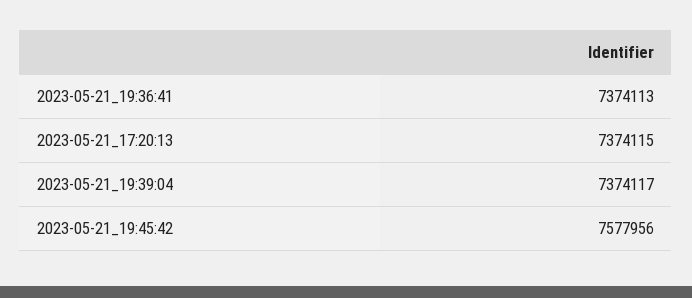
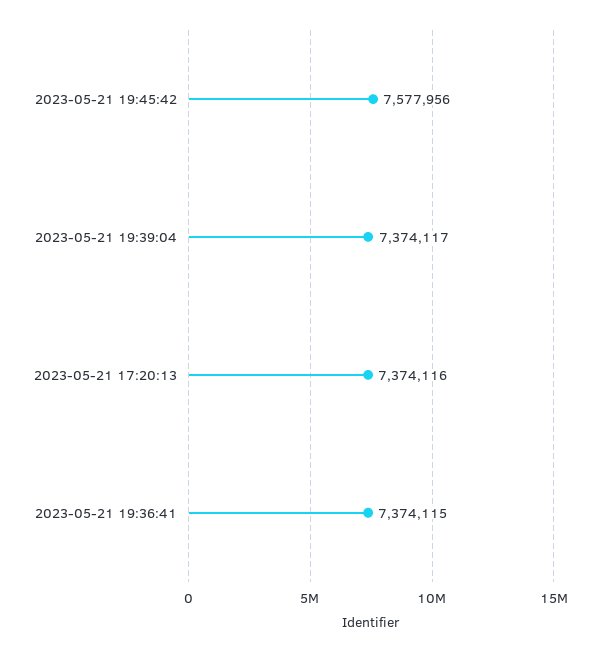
  {
-   "2023-05-21_19:36:41": 7374113,
+   "2023-05-21_19:36:41": 7374115,
-   "2023-05-21_17:20:13": 7374115,
+   "2023-05-21_17:20:13": 7374116,
    "2023-05-21_19:39:04": 7374117,
    "2023-05-21_19:45:42": 7577956
  }

